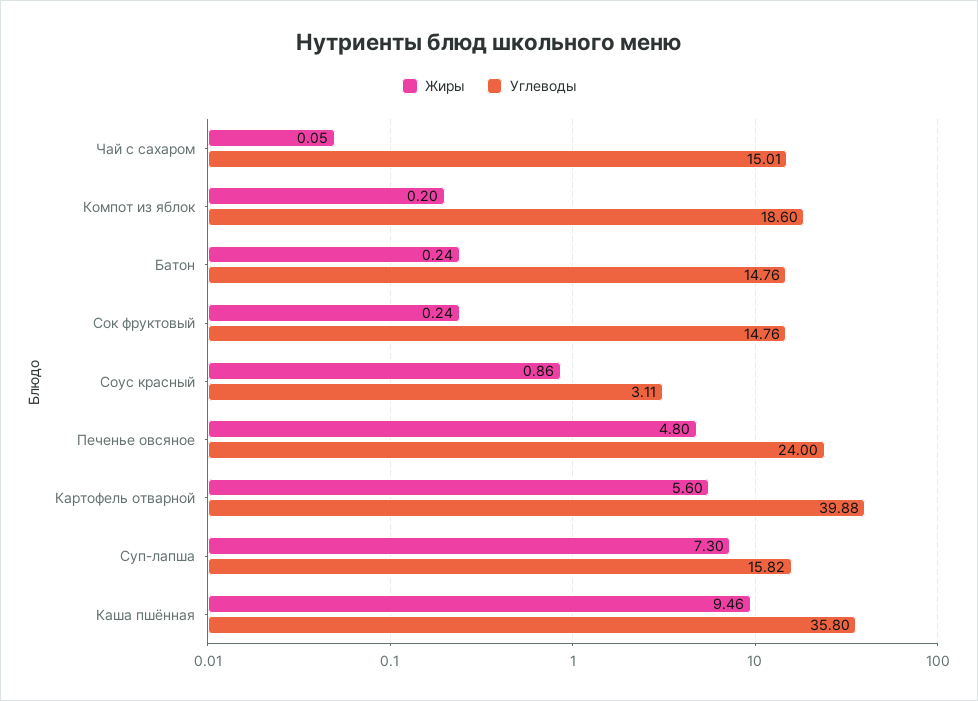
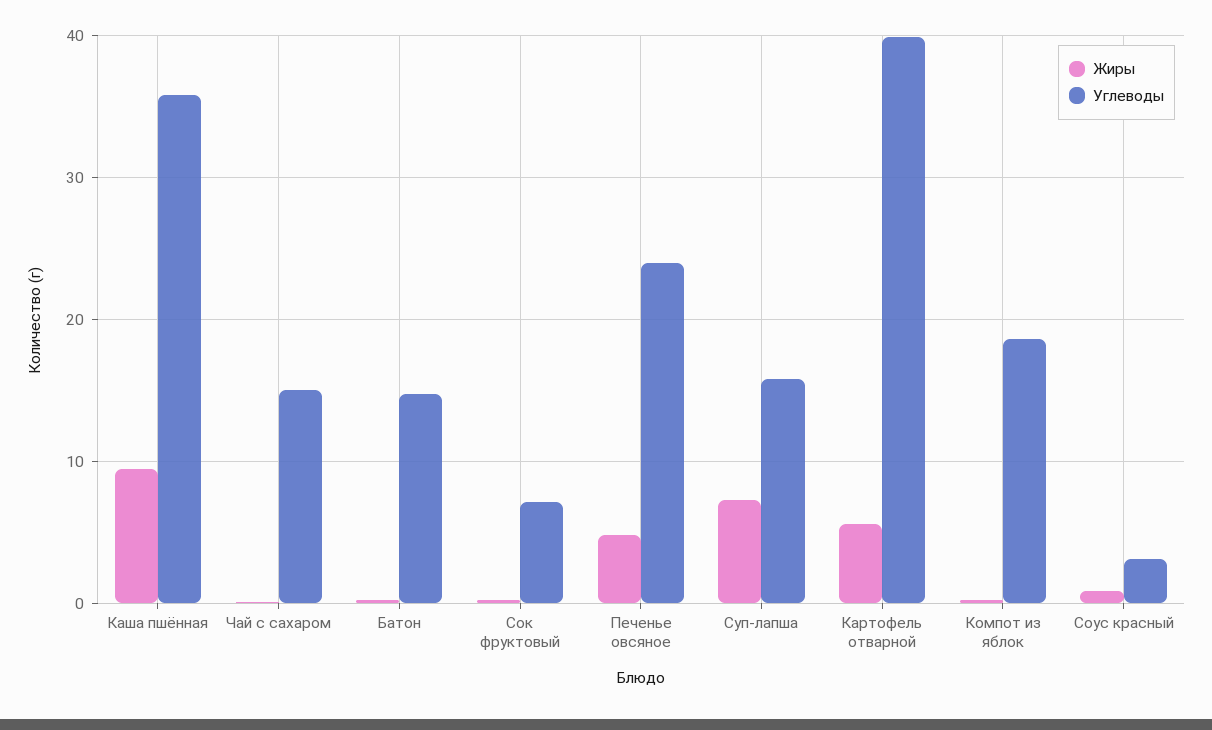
  {
    "Жиры": {
      "Чай с сахаром": 0.05,
      "Компот из яблок": 0.2,
      "Батон": 0.24,
      "Сок фруктовый": 0.24,
      "Соус красный": 0.86,
      "Печенье овсяное": 4.8,
      "Картофель отварной": 5.6,
      "Суп-лапша": 7.3,
      "Каша пшённая": 9.46
    },
    "Углеводы": {
      "Чай с сахаром": 15.01,
      "Компот из яблок": 18.6,
      "Батон": 14.76,
-     "Сок фруктовый": 14.76,
+     "Сок фруктовый": 7,
      "Соус красный": 3.11,
      "Печенье овсяное": 24,
      "Картофель отварной": 39.88,
      "Суп-лапша": 15.82,
      "Каша пшённая": 35.8
    }
  }

